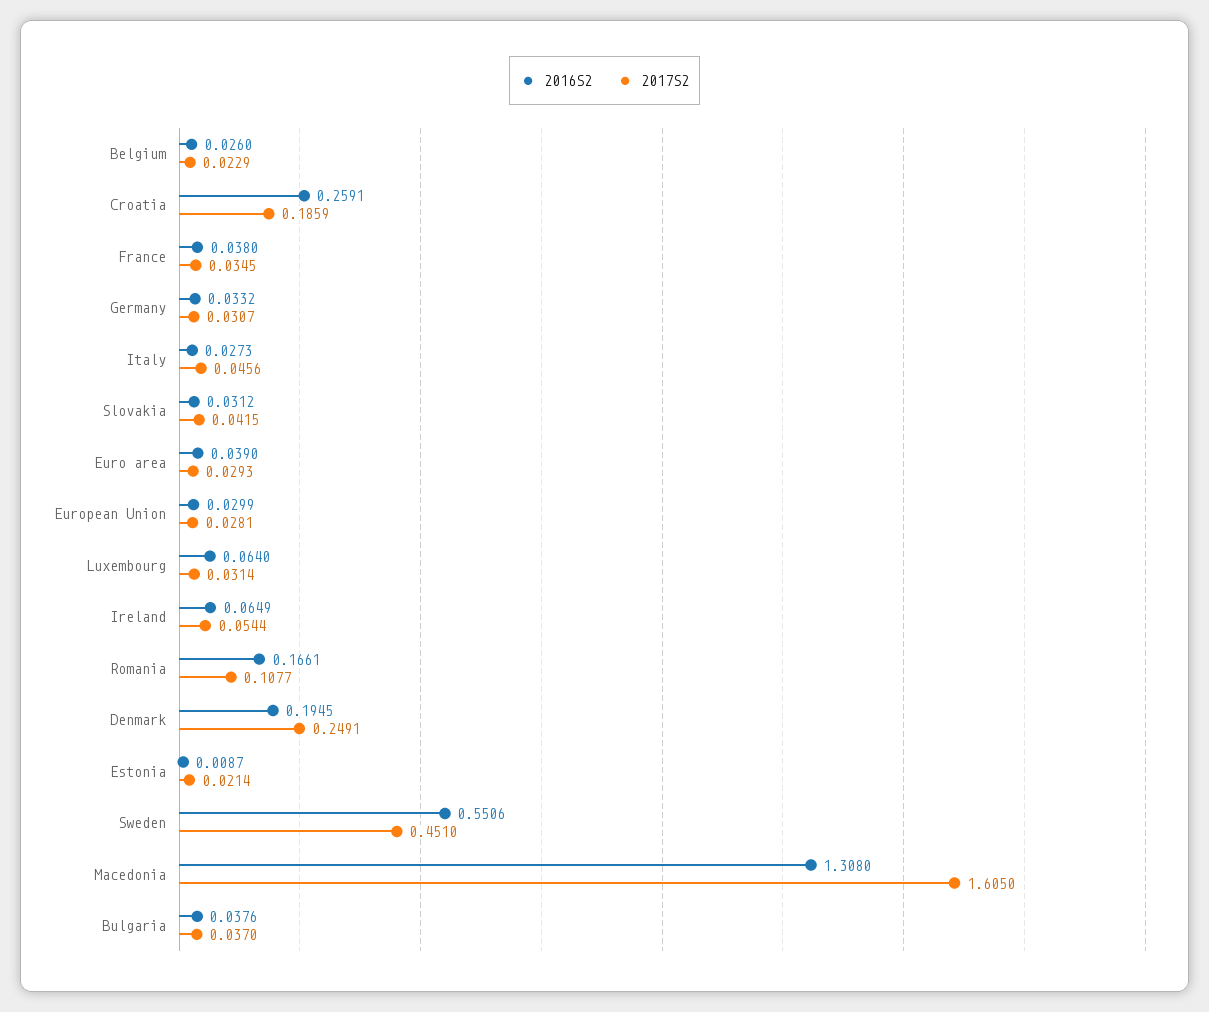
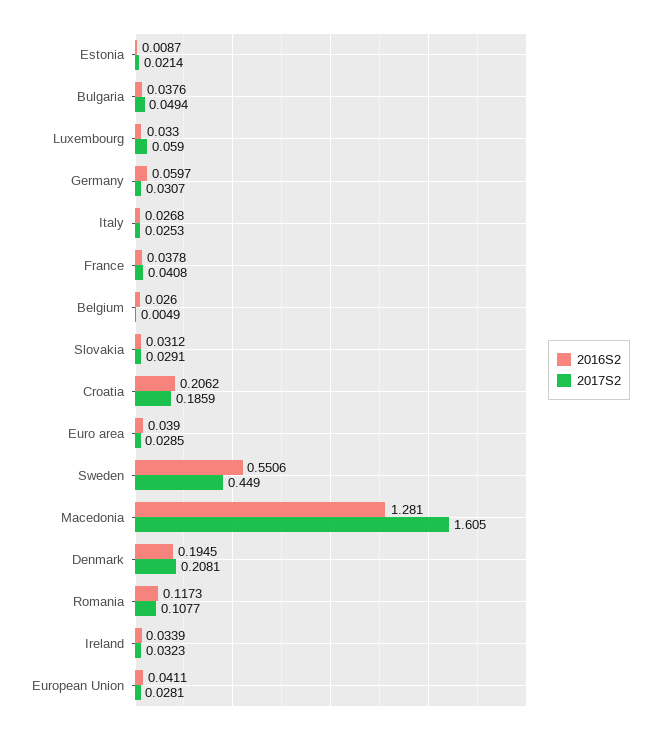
  {
    "2016S2": {
      "Belgium": 0.026,
-     "Croatia": 0.2591,
+     "Croatia": 0.2062,
-     "France": 0.038,
+     "France": 0.0378,
-     "Germany": 0.0332,
+     "Germany": 0.0597,
-     "Italy": 0.0273,
+     "Italy": 0.0268,
      "Slovakia": 0.0312,
      "Euro area": 0.039,
-     "European Union": 0.0299,
+     "European Union": 0.0411,
-     "Luxembourg": 0.064,
+     "Luxembourg": 0.033,
-     "Ireland": 0.0649,
+     "Ireland": 0.0339,
-     "Romania": 0.1661,
+     "Romania": 0.1173,
      "Denmark": 0.1945,
      "Estonia": 0.0087,
      "Sweden": 0.5506,
-     "Macedonia": 1.308,
+     "Macedonia": 1.281,
      "Bulgaria": 0.0376
    },
    "2017S2": {
-     "Belgium": 0.0229,
+     "Belgium": 0.0049,
      "Croatia": 0.1859,
-     "France": 0.0345,
+     "France": 0.0408,
      "Germany": 0.0307,
-     "Italy": 0.0456,
+     "Italy": 0.0253,
-     "Slovakia": 0.0415,
+     "Slovakia": 0.0291,
-     "Euro area": 0.0293,
+     "Euro area": 0.0285,
      "European Union": 0.0281,
-     "Luxembourg": 0.0314,
+     "Luxembourg": 0.059,
-     "Ireland": 0.0544,
+     "Ireland": 0.0323,
      "Romania": 0.1077,
-     "Denmark": 0.2491,
+     "Denmark": 0.2081,
      "Estonia": 0.0214,
-     "Sweden": 0.451,
+     "Sweden": 0.449,
      "Macedonia": 1.605,
-     "Bulgaria": 0.037
+     "Bulgaria": 0.0494
    }
  }

